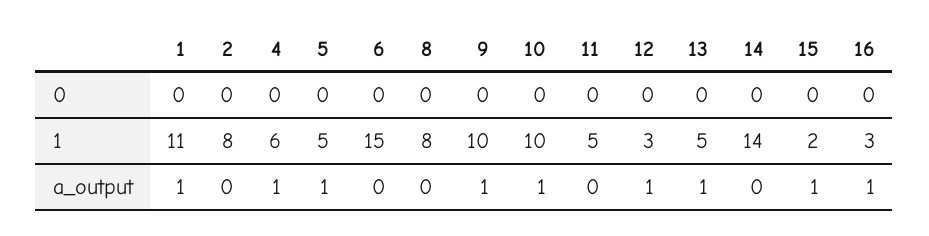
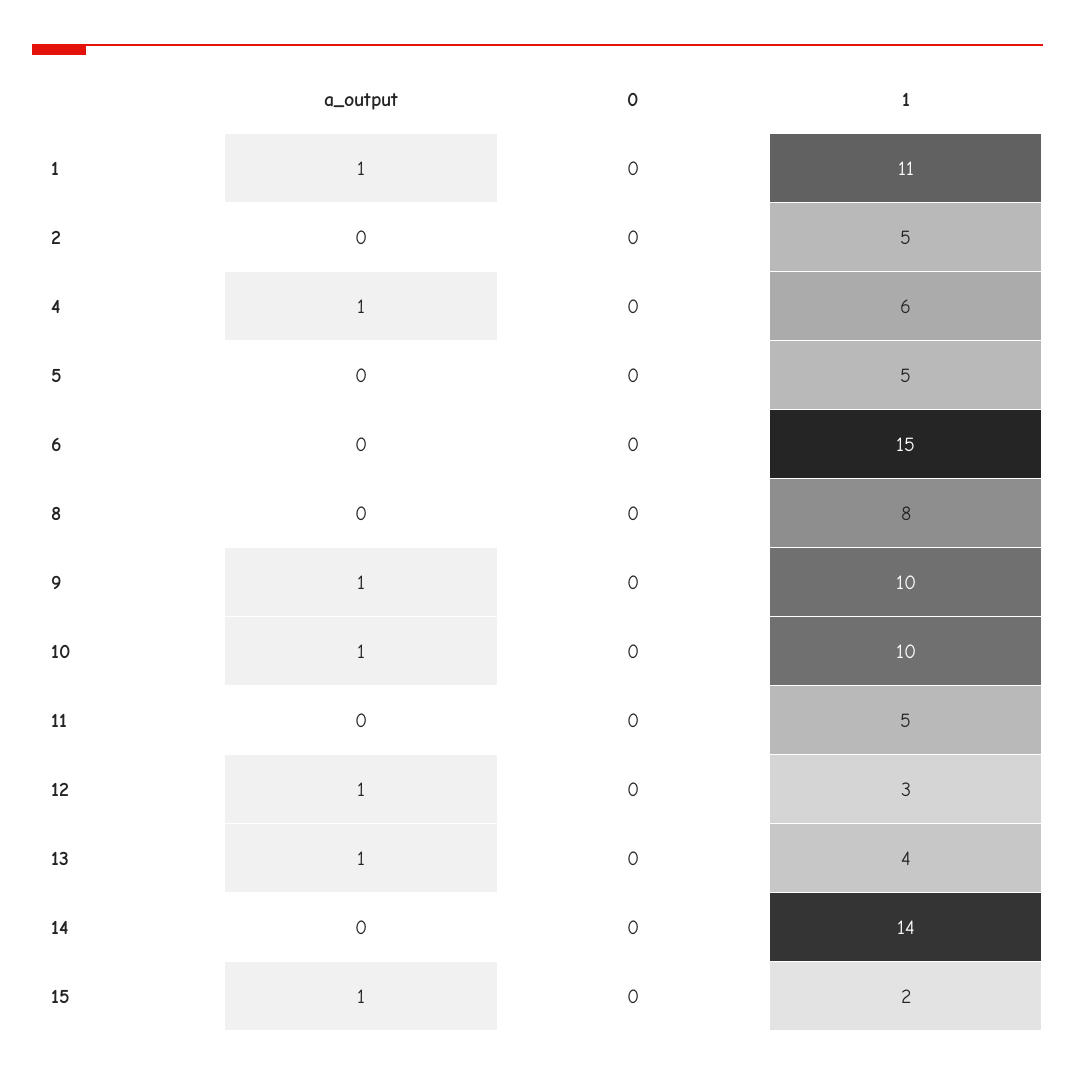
  {
    "1": {
      "0": 0,
      "1": 11,
      "a_output": 1
    },
    "2": {
      "0": 0,
-     "1": 8,
+     "1": 5,
      "a_output": 0
    },
    "4": {
      "0": 0,
      "1": 6,
      "a_output": 1
    },
    "5": {
      "0": 0,
      "1": 5,
-     "a_output": 1
+     "a_output": 0
    },
    "6": {
      "0": 0,
      "1": 15,
      "a_output": 0
    },
    "8": {
      "0": 0,
      "1": 8,
      "a_output": 0
    },
    "9": {
      "0": 0,
      "1": 10,
      "a_output": 1
    },
    "10": {
      "0": 0,
      "1": 10,
      "a_output": 1
    },
    "11": {
      "0": 0,
      "1": 5,
      "a_output": 0
    },
    "12": {
      "0": 0,
      "1": 3,
      "a_output": 1
    },
    "13": {
      "0": 0,
-     "1": 5,
+     "1": 4,
      "a_output": 1
    },
    "14": {
      "0": 0,
      "1": 14,
      "a_output": 0
    },
    "15": {
      "0": 0,
      "1": 2,
      "a_output": 1
-   },
+   }
-   "16": {
-     "0": 0,
-     "1": 3,
-     "a_output": 1
-   }
  }

